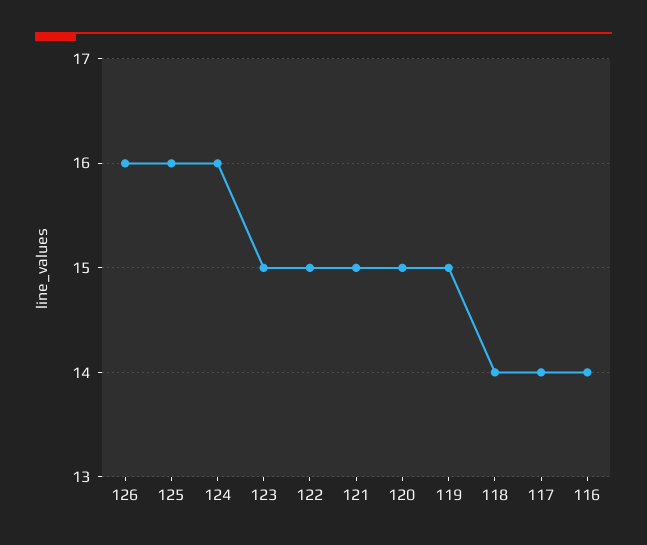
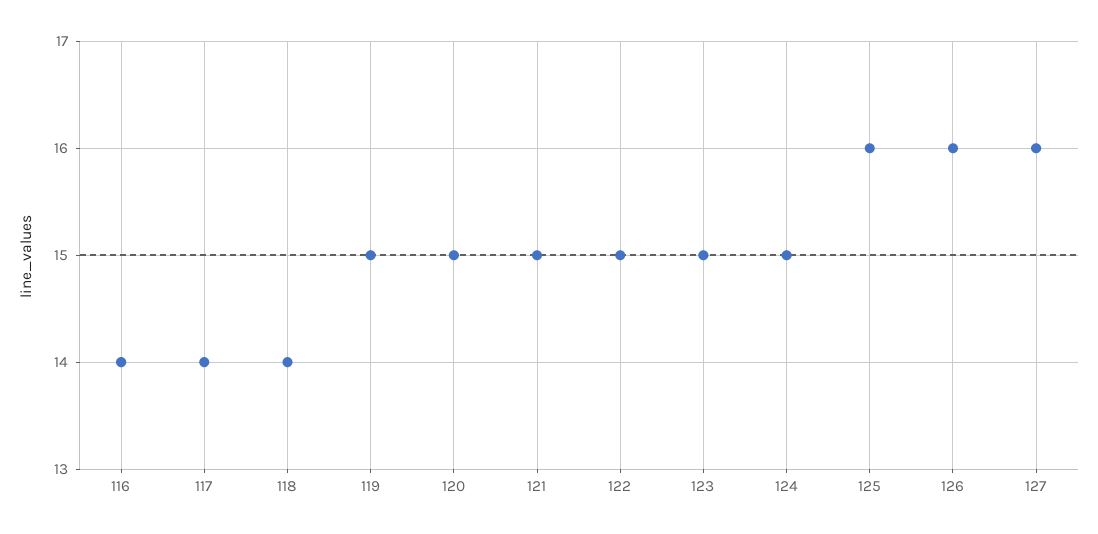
  {
    "126": 16,
    "125": 16,
-   "124": 16,
+   "124": 15,
    "123": 15,
    "122": 15,
    "121": 15,
    "120": 15,
    "119": 15,
    "118": 14,
    "117": 14,
-   "116": 14
+   "116": 14,
+   "127": 16
  }

